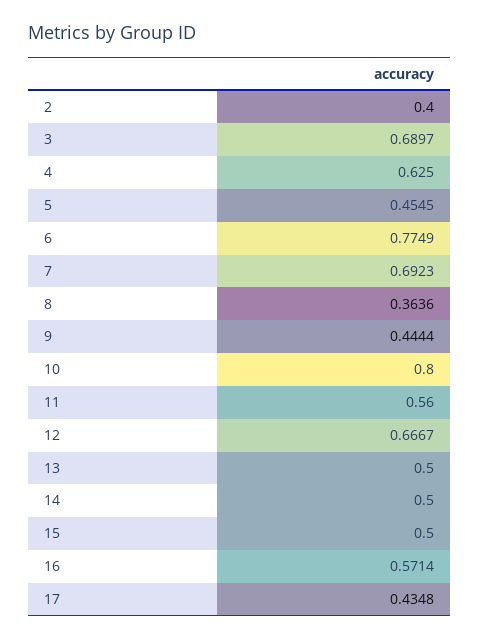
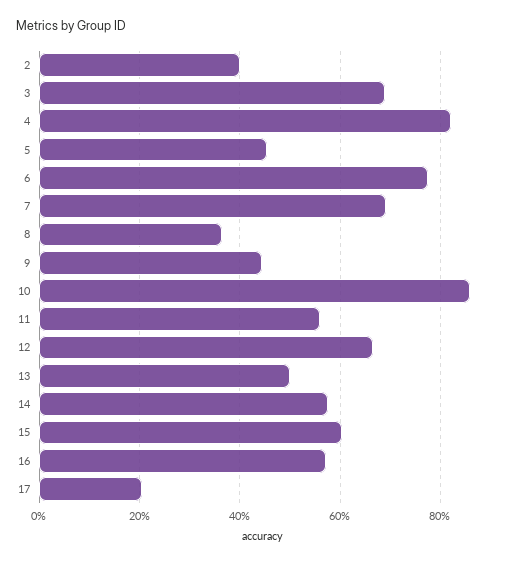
  {
    "2": 0.4,
    "3": 0.6897,
-   "4": 0.625,
+   "4": 0.82,
    "5": 0.4545,
    "6": 0.7749,
    "7": 0.6923,
    "8": 0.3636,
    "9": 0.4444,
-   "10": 0.8,
+   "10": 0.86,
    "11": 0.56,
    "12": 0.6667,
    "13": 0.5,
-   "14": 0.5,
+   "14": 0.58,
-   "15": 0.5,
+   "15": 0.6,
    "16": 0.5714,
-   "17": 0.4348
+   "17": 0.2
  }

